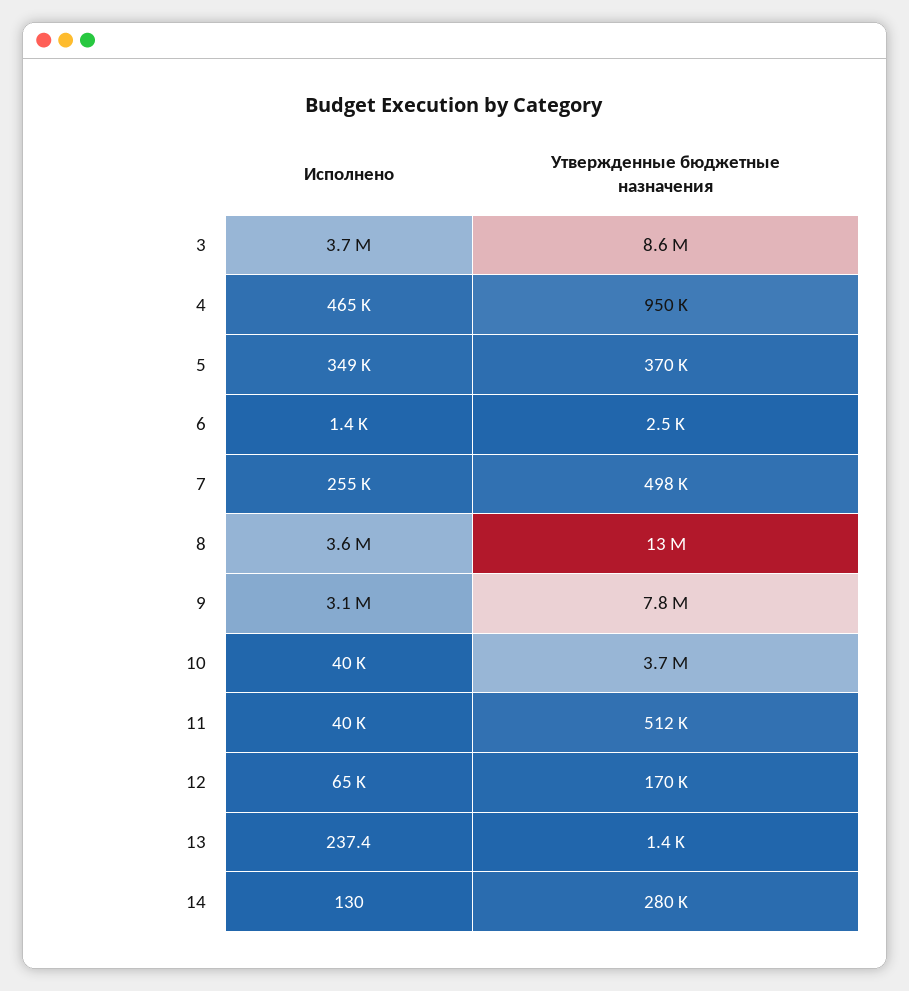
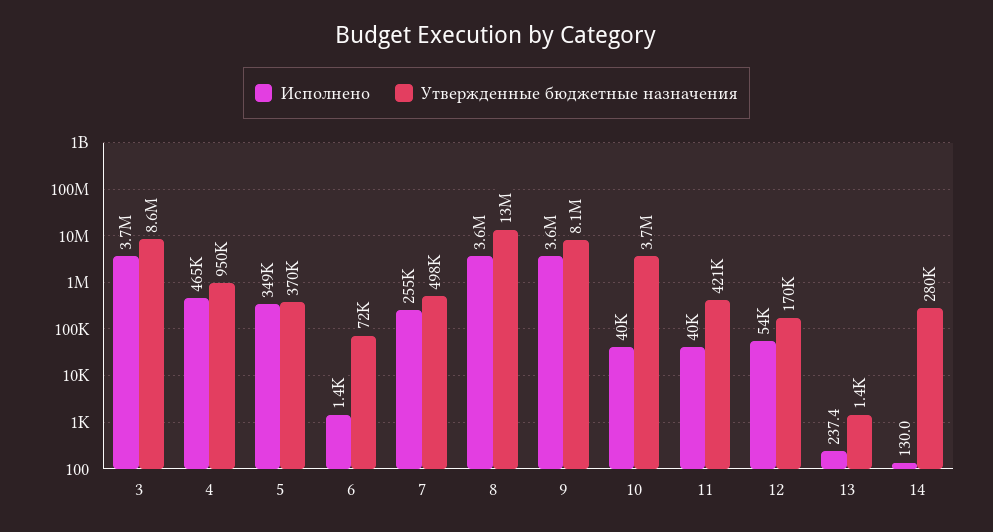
  {
    "Исполнено": {
      "3": 3700000,
      "4": 465000,
      "5": 349000,
      "6": 1400,
      "7": 255000,
      "8": 3600000,
-     "9": 3100000,
+     "9": 3600000,
      "10": 40000,
      "11": 40000,
-     "12": 65000,
+     "12": 54000,
      "13": 237.4,
      "14": 130
    },
    "Утвержденные бюджетные назначения": {
      "3": 8600000,
      "4": 950000,
      "5": 370000,
-     "6": 2500,
+     "6": 72000,
      "7": 498000,
      "8": 13000000,
-     "9": 7800000,
+     "9": 8100000,
      "10": 3700000,
-     "11": 512000,
+     "11": 421000,
      "12": 170000,
      "13": 1400,
      "14": 280000
    }
  }

